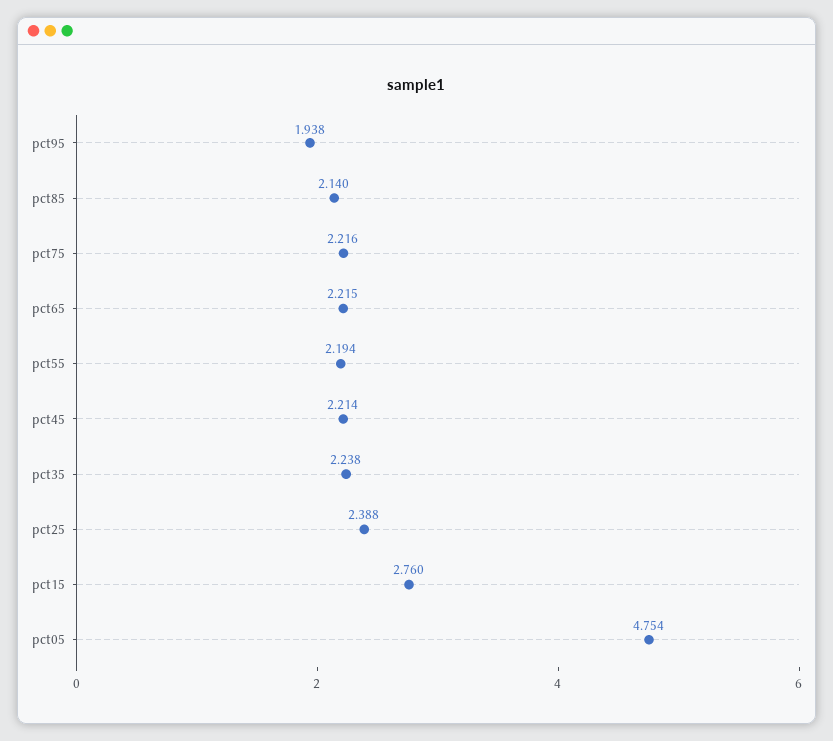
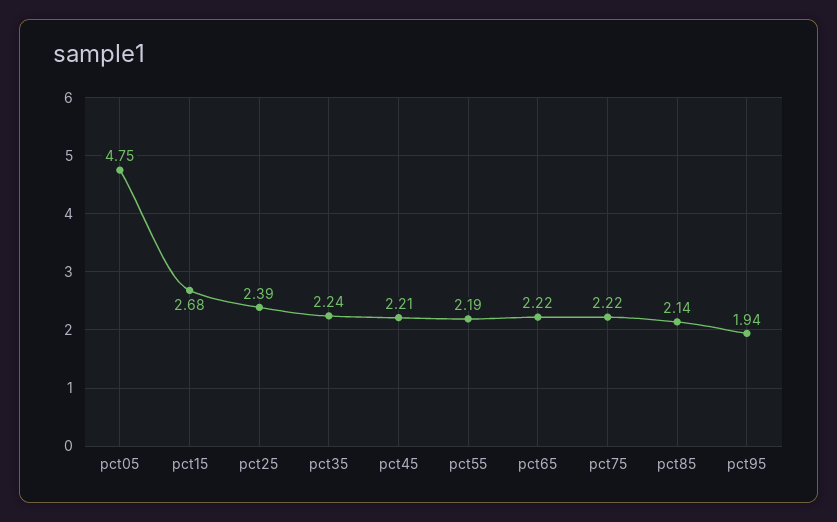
  {
    "pct95": 1.938,
    "pct85": 2.14,
    "pct75": 2.216,
    "pct65": 2.215,
    "pct55": 2.194,
    "pct45": 2.214,
    "pct35": 2.238,
    "pct25": 2.388,
-   "pct15": 2.76,
+   "pct15": 2.68,
    "pct05": 4.754
  }

